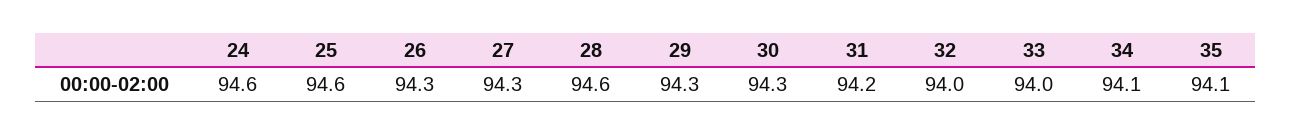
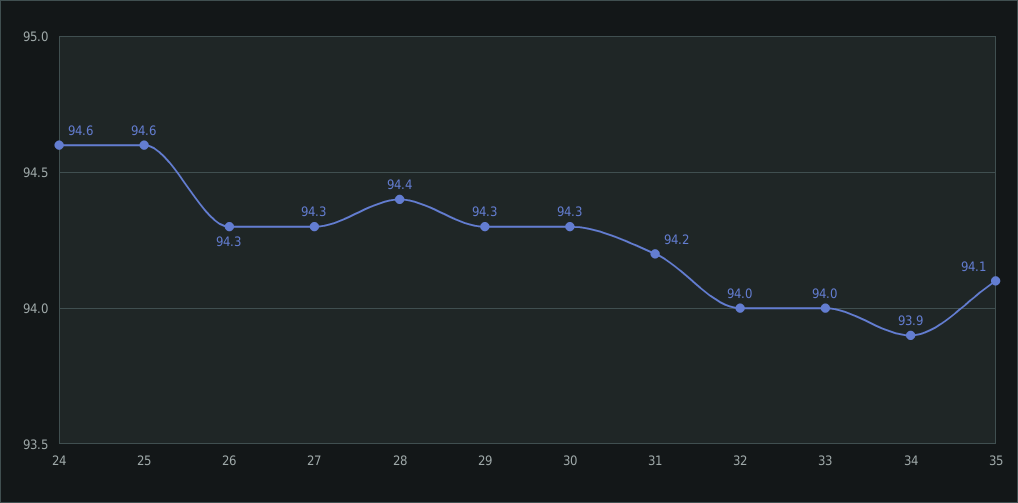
  {
    "24": 94.6,
    "25": 94.6,
    "26": 94.3,
    "27": 94.3,
-   "28": 94.6,
+   "28": 94.4,
    "29": 94.3,
    "30": 94.3,
    "31": 94.2,
    "32": 94,
    "33": 94,
-   "34": 94.1,
+   "34": 93.9,
    "35": 94.1
  }

